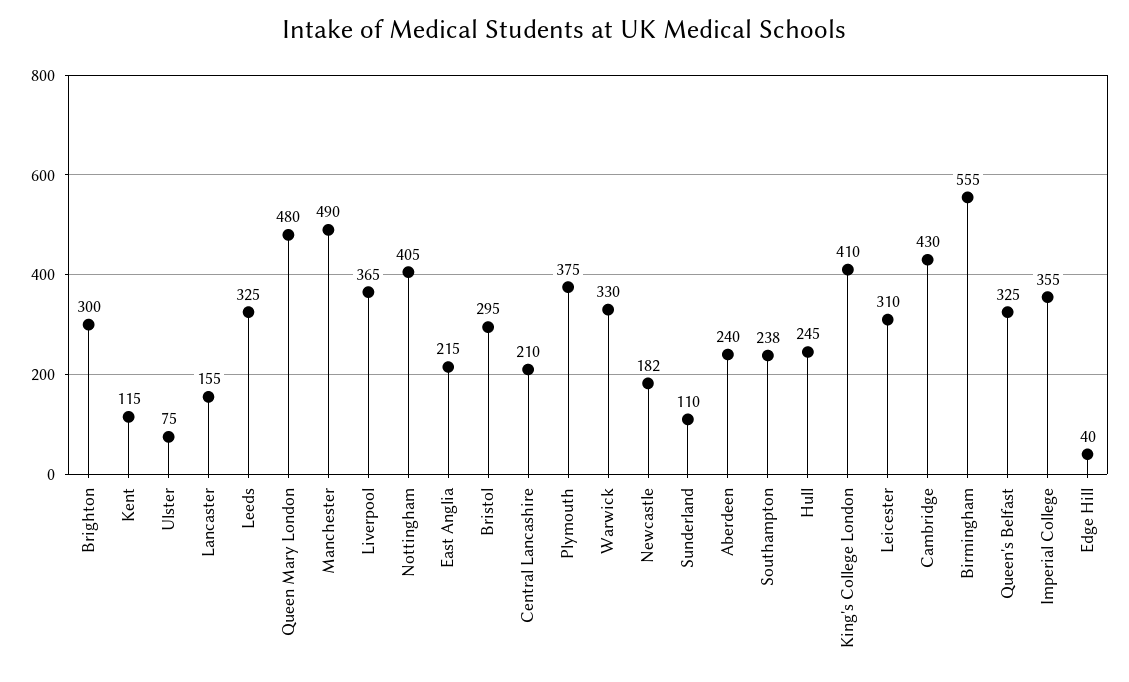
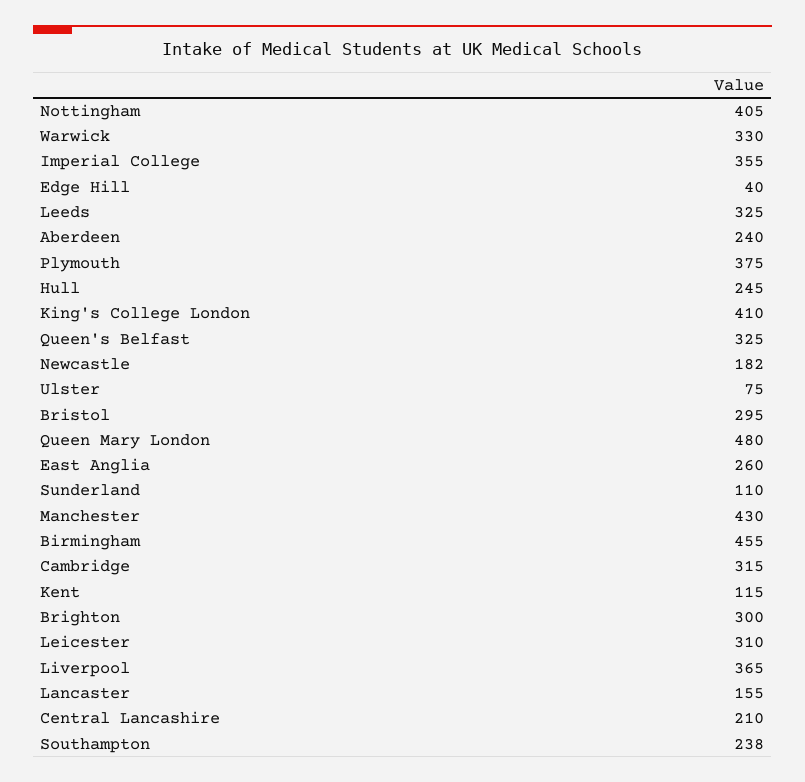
  {
    "Brighton": 300,
    "Kent": 115,
    "Ulster": 75,
    "Lancaster": 155,
    "Leeds": 325,
    "Queen Mary London": 480,
-   "Manchester": 490,
+   "Manchester": 430,
    "Liverpool": 365,
    "Nottingham": 405,
-   "East Anglia": 215,
+   "East Anglia": 260,
    "Bristol": 295,
    "Central Lancashire": 210,
    "Plymouth": 375,
    "Warwick": 330,
    "Newcastle": 182,
    "Sunderland": 110,
    "Aberdeen": 240,
    "Southampton": 238,
    "Hull": 245,
    "King's College London": 410,
    "Leicester": 310,
-   "Cambridge": 430,
+   "Cambridge": 315,
-   "Birmingham": 555,
+   "Birmingham": 455,
    "Queen's Belfast": 325,
    "Imperial College": 355,
    "Edge Hill": 40
  }

